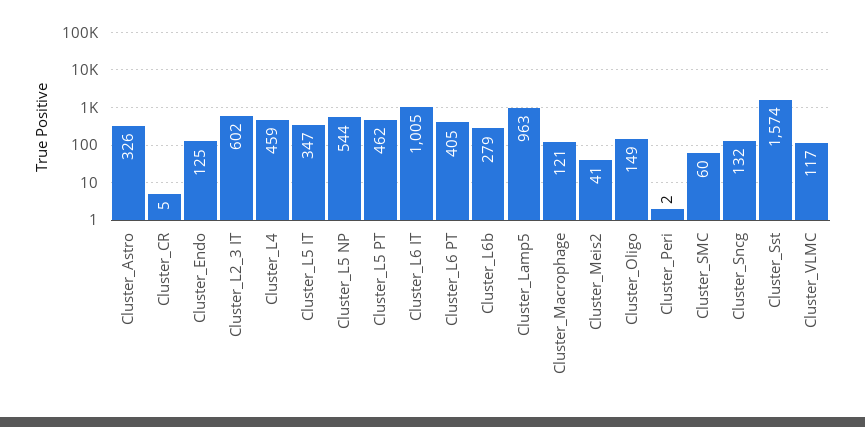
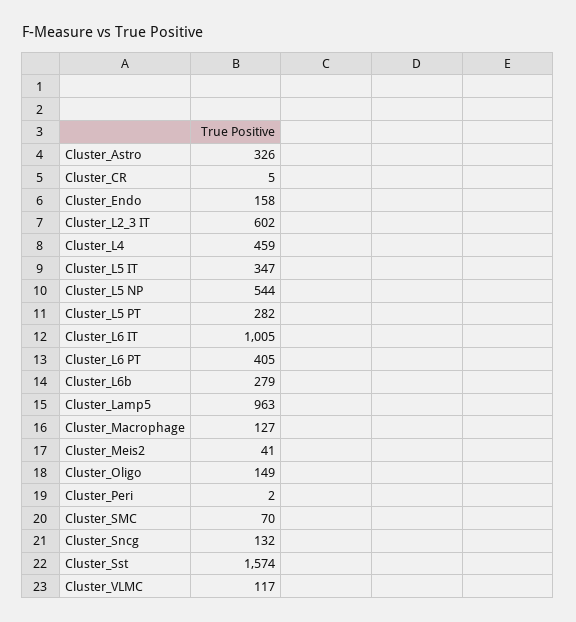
  {
    "Cluster_Astro": 326,
    "Cluster_CR": 5,
-   "Cluster_Endo": 125,
+   "Cluster_Endo": 158,
    "Cluster_L2_3 IT": 602,
    "Cluster_L4": 459,
    "Cluster_L5 IT": 347,
    "Cluster_L5 NP": 544,
-   "Cluster_L5 PT": 462,
+   "Cluster_L5 PT": 282,
    "Cluster_L6 IT": 1005,
    "Cluster_L6 PT": 405,
    "Cluster_L6b": 279,
    "Cluster_Lamp5": 963,
-   "Cluster_Macrophage": 121,
+   "Cluster_Macrophage": 127,
    "Cluster_Meis2": 41,
    "Cluster_Oligo": 149,
    "Cluster_Peri": 2,
-   "Cluster_SMC": 60,
+   "Cluster_SMC": 70,
    "Cluster_Sncg": 132,
    "Cluster_Sst": 1574,
    "Cluster_VLMC": 117
  }

